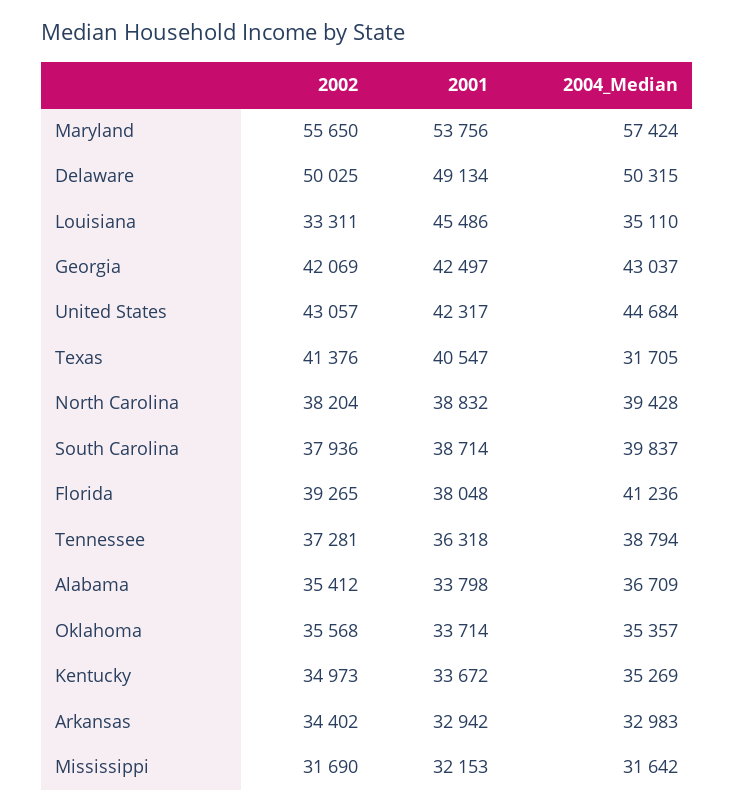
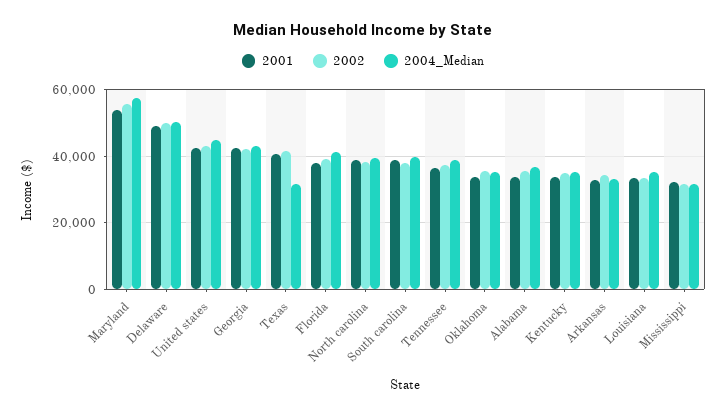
  {
    "2002": {
      "Maryland": 55650,
      "Delaware": 50025,
      "Louisiana": 33311,
      "Georgia": 42069,
      "United States": 43057,
      "Texas": 41376,
      "North Carolina": 38204,
      "South Carolina": 37936,
      "Florida": 39265,
      "Tennessee": 37281,
      "Alabama": 35412,
      "Oklahoma": 35568,
      "Kentucky": 34973,
      "Arkansas": 34402,
      "Mississippi": 31690
    },
    "2001": {
      "Maryland": 53756,
      "Delaware": 49134,
-     "Louisiana": 45486,
+     "Louisiana": 34000,
      "Georgia": 42497,
      "United States": 42317,
      "Texas": 40547,
      "North Carolina": 38832,
      "South Carolina": 38714,
      "Florida": 38048,
      "Tennessee": 36318,
      "Alabama": 33798,
      "Oklahoma": 33714,
      "Kentucky": 33672,
      "Arkansas": 32942,
      "Mississippi": 32153
    },
    "2004_Median": {
      "Maryland": 57424,
      "Delaware": 50315,
      "Louisiana": 35110,
      "Georgia": 43037,
      "United States": 44684,
      "Texas": 31705,
      "North Carolina": 39428,
      "South Carolina": 39837,
      "Florida": 41236,
      "Tennessee": 38794,
      "Alabama": 36709,
      "Oklahoma": 35357,
      "Kentucky": 35269,
      "Arkansas": 32983,
      "Mississippi": 31642
    }
  }

